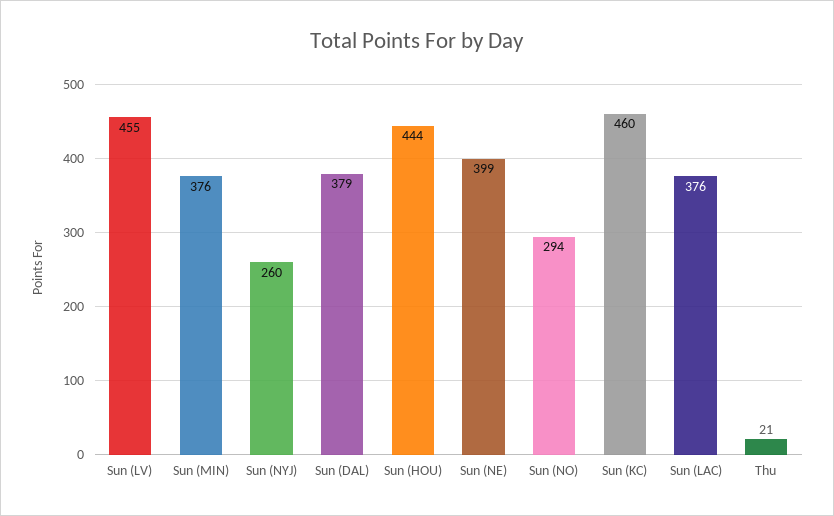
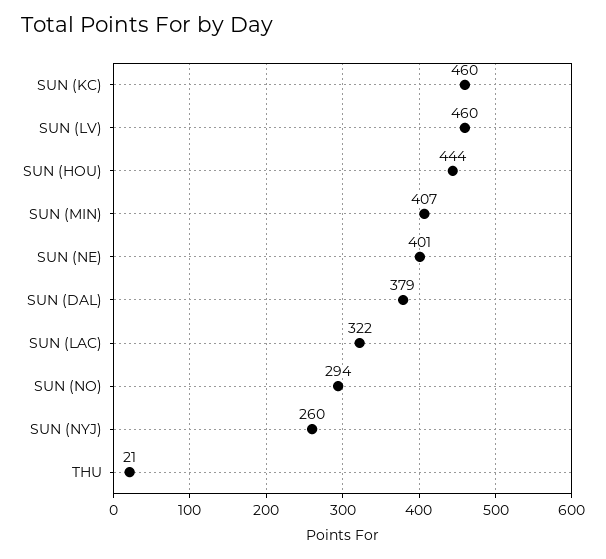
  {
-   "Sun (LV)": 455,
+   "Sun (LV)": 460,
-   "Sun (MIN)": 376,
+   "Sun (MIN)": 407,
    "Sun (NYJ)": 260,
    "Sun (DAL)": 379,
    "Sun (HOU)": 444,
-   "Sun (NE)": 399,
+   "Sun (NE)": 401,
    "Sun (NO)": 294,
    "Sun (KC)": 460,
-   "Sun (LAC)": 376,
+   "Sun (LAC)": 322,
    "Thu": 21
  }

